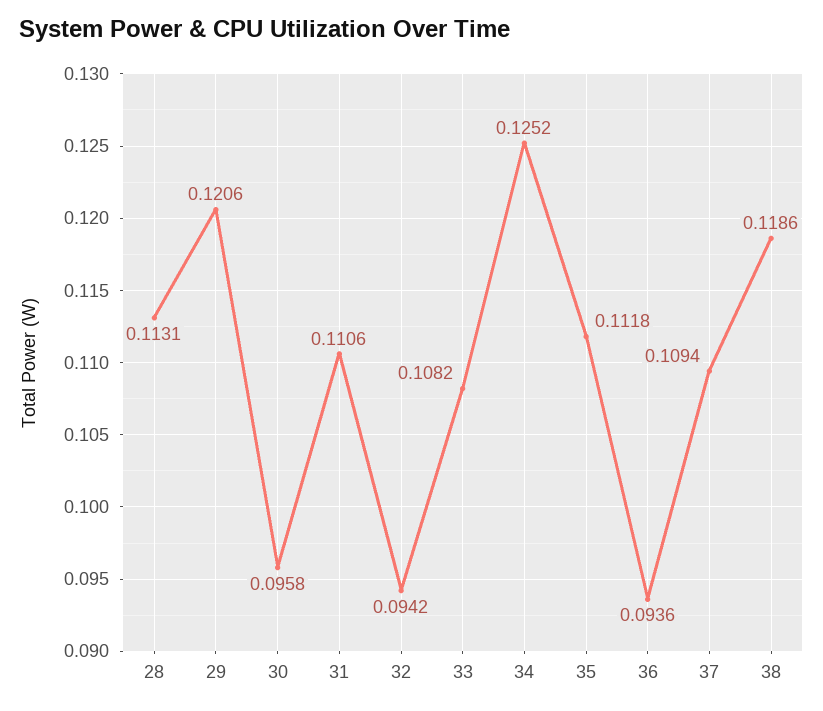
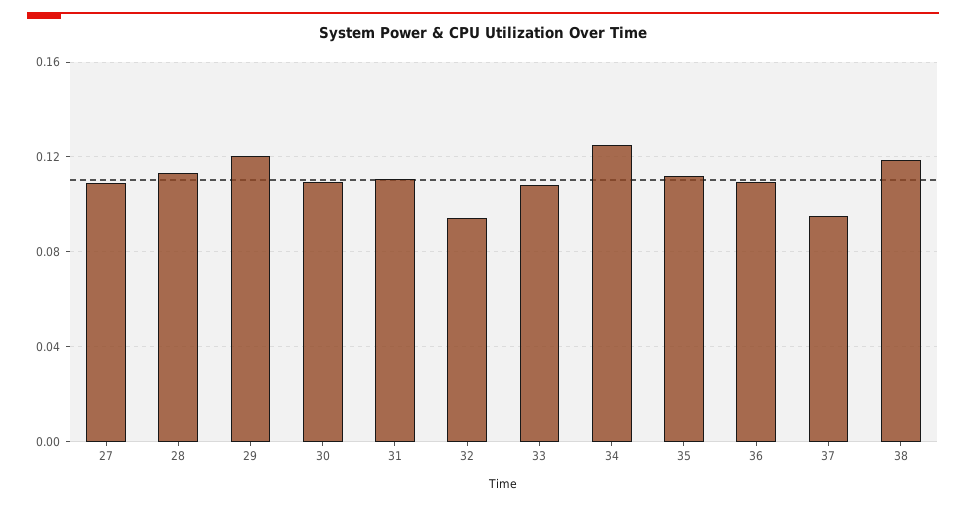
  {
    "28": 0.1131,
    "29": 0.1206,
-   "30": 0.0958,
+   "30": 0.11,
    "31": 0.1106,
    "32": 0.0942,
    "33": 0.1082,
    "34": 0.1252,
    "35": 0.1118,
-   "36": 0.0936,
+   "36": 0.11,
-   "37": 0.1094,
+   "37": 0.095,
-   "38": 0.1186
+   "38": 0.1186,
+   "27": 0.11
  }

